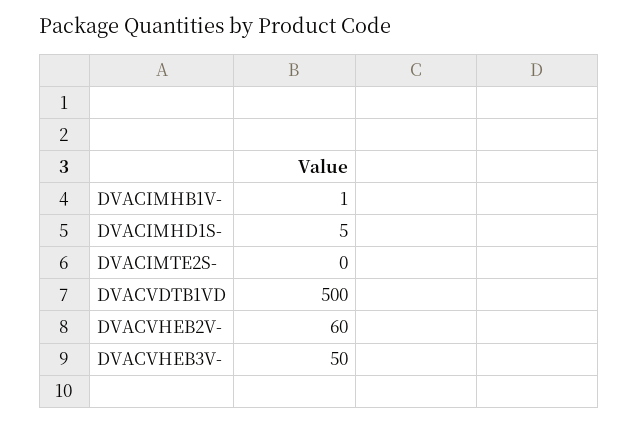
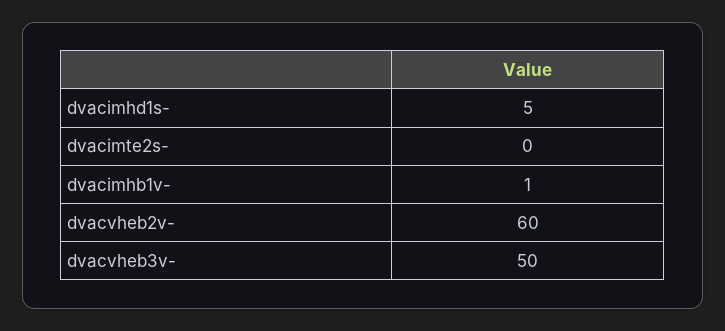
  {
    "DVACIMHB1V-": 1,
    "DVACIMHD1S-": 5,
    "DVACIMTE2S-": 0,
-   "DVACVDTB1VD": 500,
    "DVACVHEB2V-": 60,
    "DVACVHEB3V-": 50
  }

